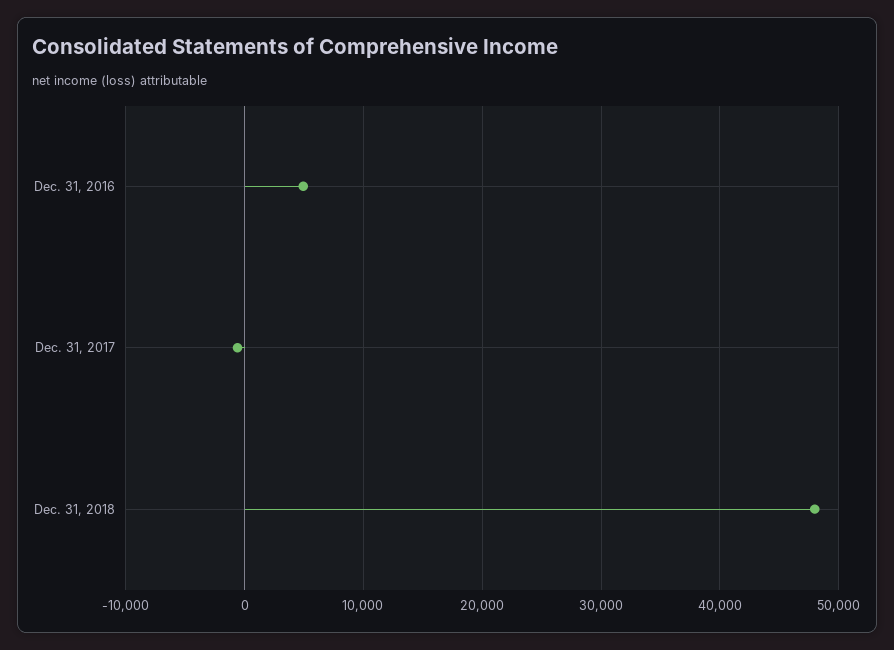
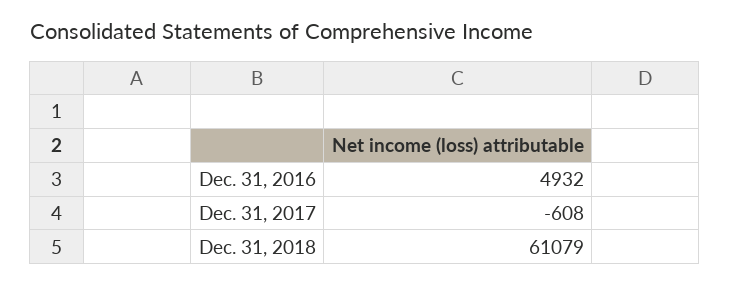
  {
    "Dec. 31, 2016": 4932,
    "Dec. 31, 2017": -608,
-   "Dec. 31, 2018": 48000
+   "Dec. 31, 2018": 61079
  }

